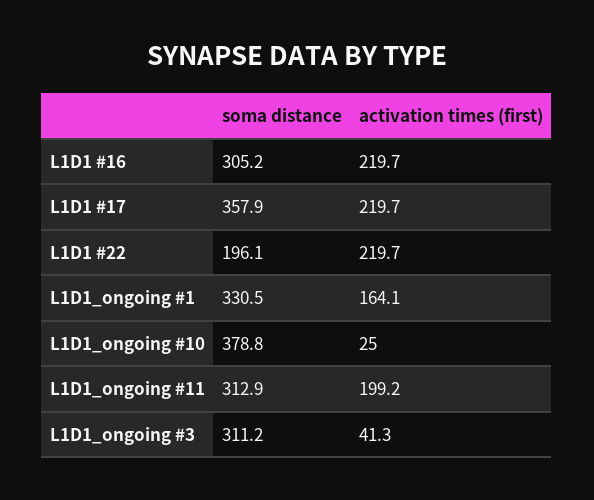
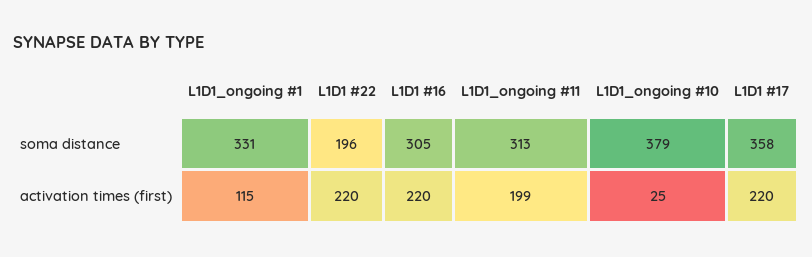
  {
    "soma distance": {
      "L1D1 #16": 305.2,
      "L1D1 #17": 357.9,
      "L1D1 #22": 196.1,
      "L1D1_ongoing #1": 330.5,
      "L1D1_ongoing #10": 378.8,
-     "L1D1_ongoing #11": 312.9,
+     "L1D1_ongoing #11": 312.9
-     "L1D1_ongoing #3": 311.2
    },
    "activation times (first)": {
      "L1D1 #16": 219.7,
      "L1D1 #17": 219.7,
      "L1D1 #22": 219.7,
-     "L1D1_ongoing #1": 164.1,
+     "L1D1_ongoing #1": 115,
      "L1D1_ongoing #10": 25,
-     "L1D1_ongoing #11": 199.2,
+     "L1D1_ongoing #11": 199.2
-     "L1D1_ongoing #3": 41.3
    }
  }

